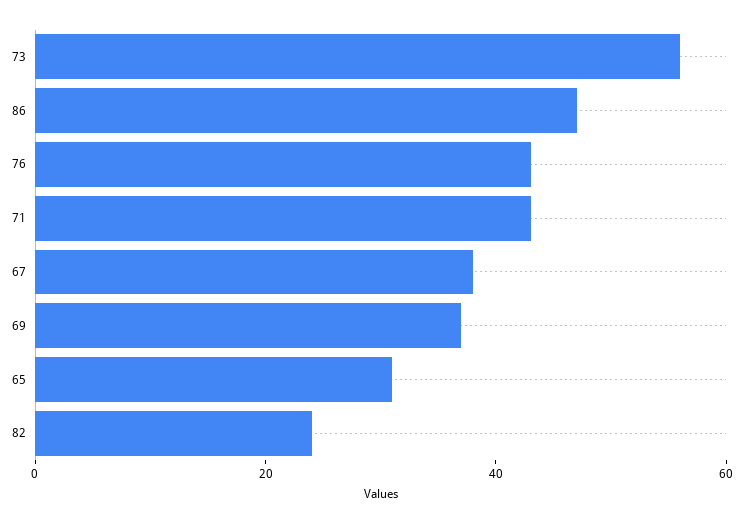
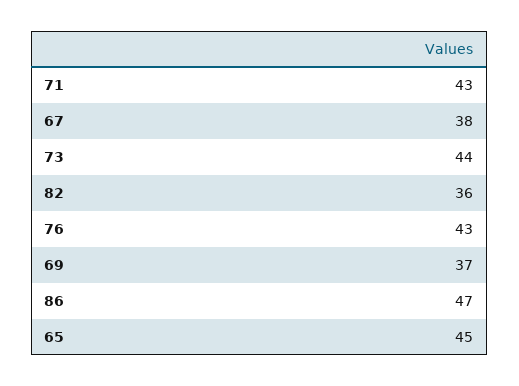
  {
-   "73": 55,
+   "73": 44,
    "86": 47,
    "76": 43,
    "71": 43,
    "67": 38,
    "69": 37,
-   "65": 30,
+   "65": 45,
-   "82": 25
+   "82": 36
  }

